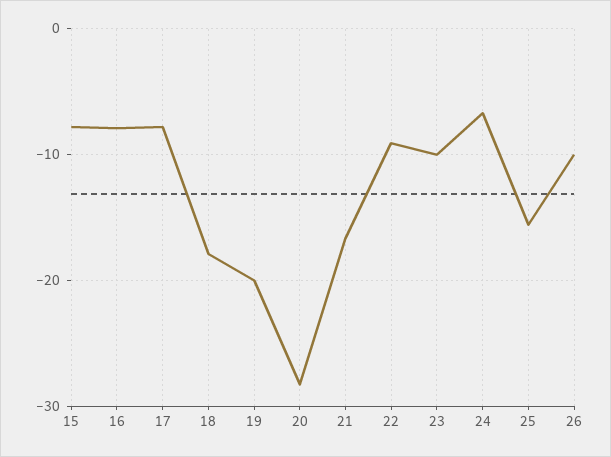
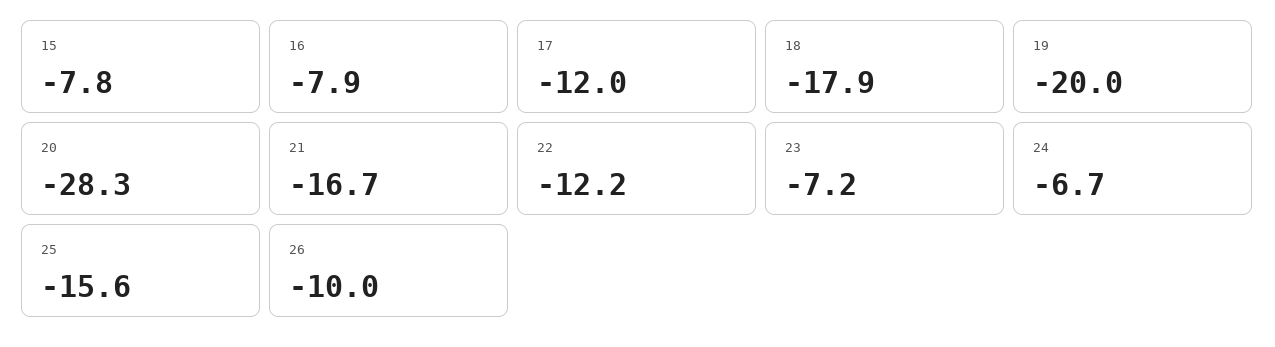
  {
    "15": -7.8,
    "16": -7.9,
-   "17": -8,
+   "17": -12,
    "18": -17.9,
    "19": -20,
    "20": -28.3,
    "21": -16.7,
-   "22": -9,
+   "22": -12.2,
-   "23": -10,
+   "23": -7.2,
    "24": -6.7,
    "25": -15.6,
    "26": -10
  }

